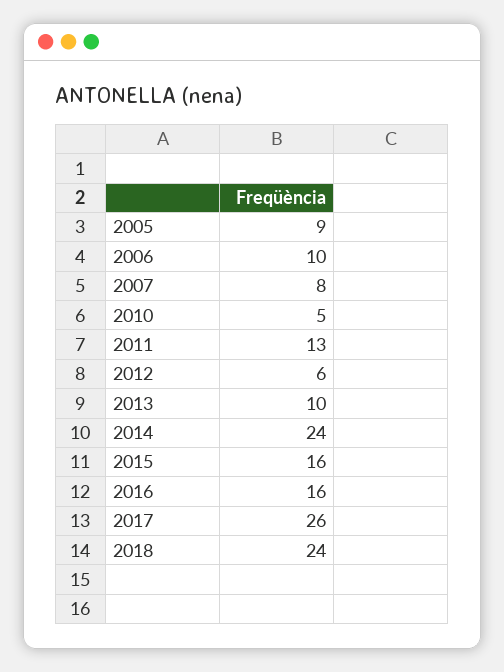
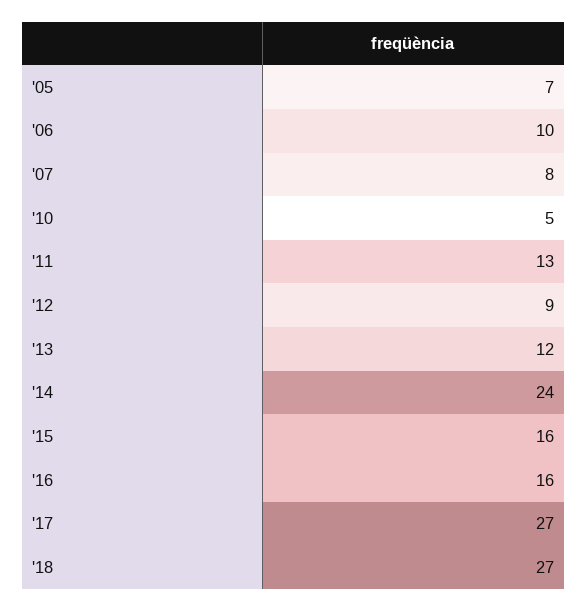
  {
-   "2005": 9,
+   "2005": 7,
    "2006": 10,
    "2007": 8,
    "2010": 5,
    "2011": 13,
-   "2012": 6,
+   "2012": 9,
-   "2013": 10,
+   "2013": 12,
    "2014": 24,
    "2015": 16,
    "2016": 16,
-   "2017": 26,
+   "2017": 27,
-   "2018": 24
+   "2018": 27
  }

